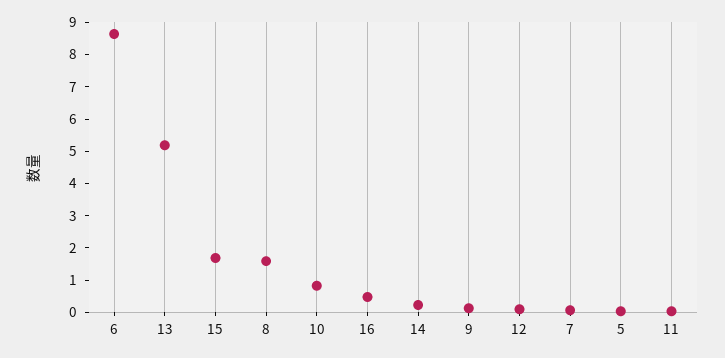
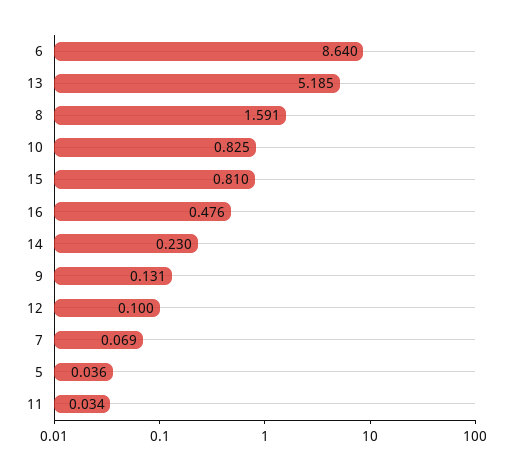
  {
    "6": 8.64,
    "13": 5.185,
-   "15": 1.75,
+   "15": 0.81,
    "8": 1.591,
    "10": 0.825,
    "16": 0.476,
    "14": 0.23,
    "9": 0.131,
    "12": 0.1,
    "7": 0.069,
    "5": 0.036,
    "11": 0.034
  }

